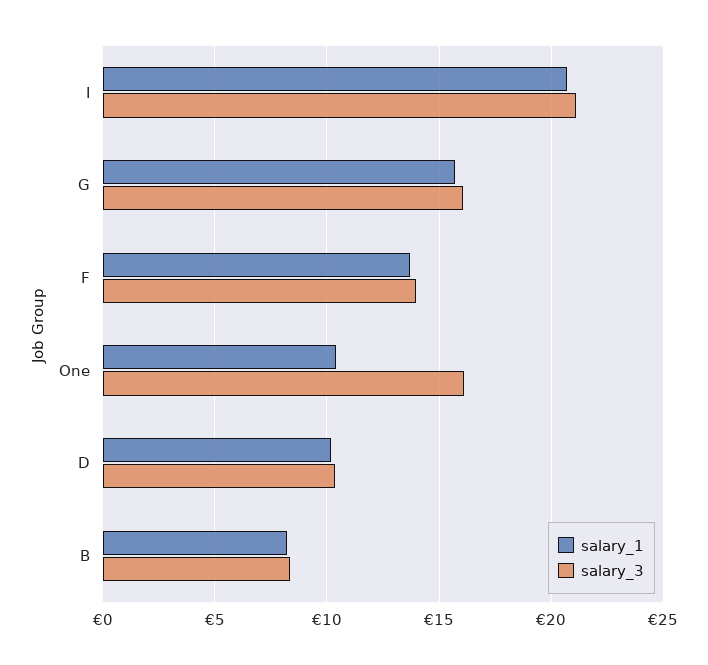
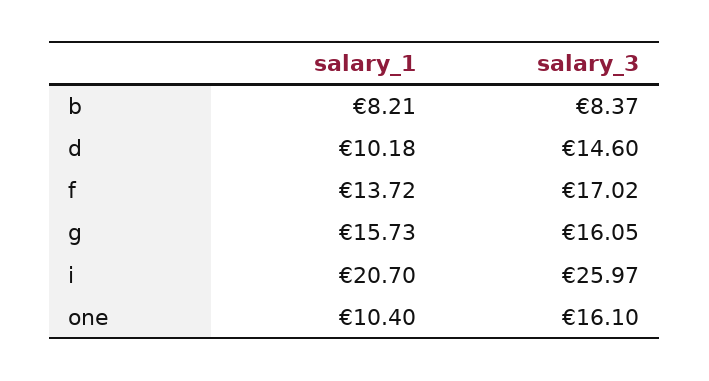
  {
    "salary_1": {
      "I": 20.7,
      "G": 15.73,
      "F": 13.72,
      "One": 10.4,
      "D": 10.18,
      "B": 8.21
    },
    "salary_3": {
-     "I": 21,
+     "I": 25.97,
      "G": 16.05,
-     "F": 14,
+     "F": 17.02,
      "One": 16.1,
-     "D": 10.5,
+     "D": 14.6,
      "B": 8.37
    }
  }

